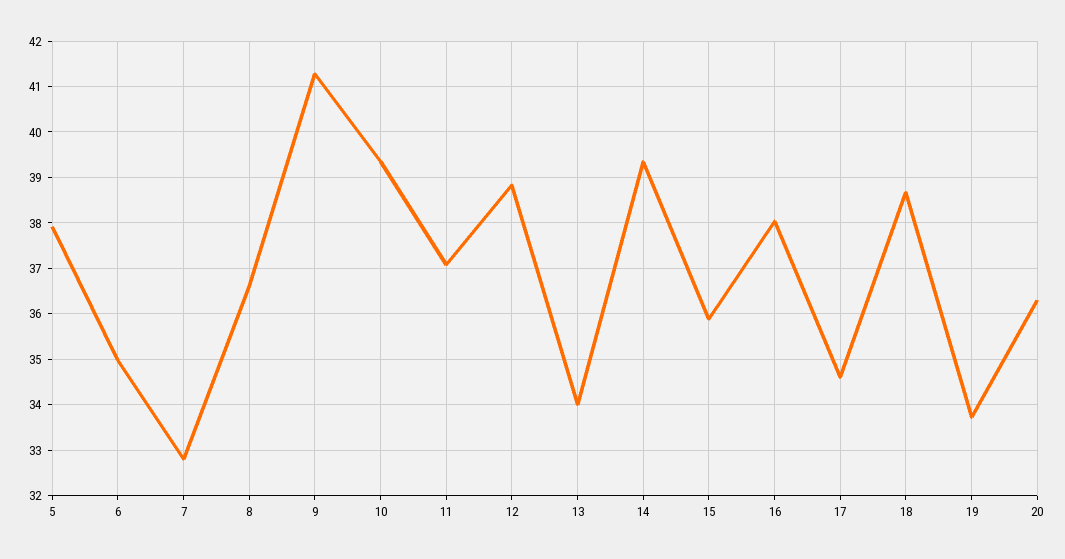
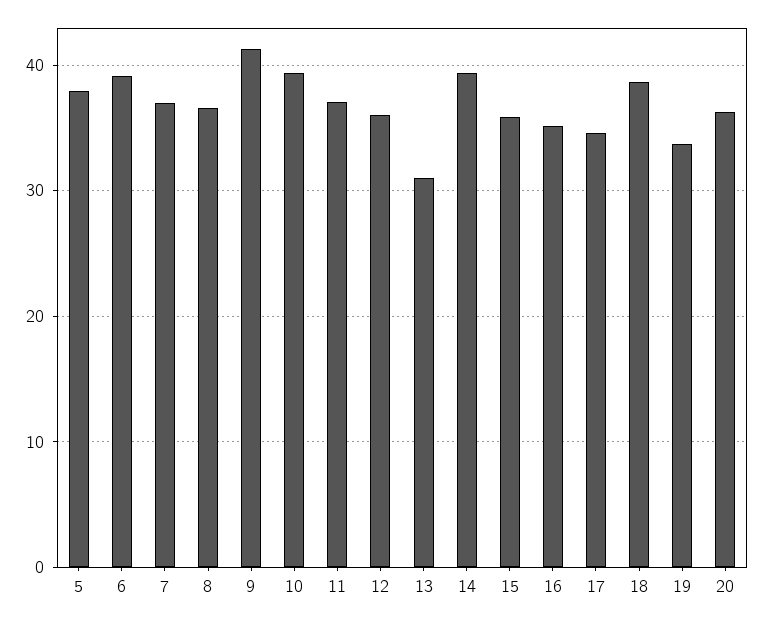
  {
    "5": 38,
-   "6": 35,
+   "6": 39,
-   "7": 32.8,
+   "7": 37,
    "8": 36.6,
    "9": 41.2,
    "10": 39.4,
    "11": 37,
-   "12": 38.8,
+   "12": 36,
-   "13": 34,
+   "13": 31,
    "14": 39.4,
    "15": 35.8,
-   "16": 38,
+   "16": 35,
    "17": 34.6,
    "18": 38.6,
    "19": 33.8,
    "20": 36.4
  }

